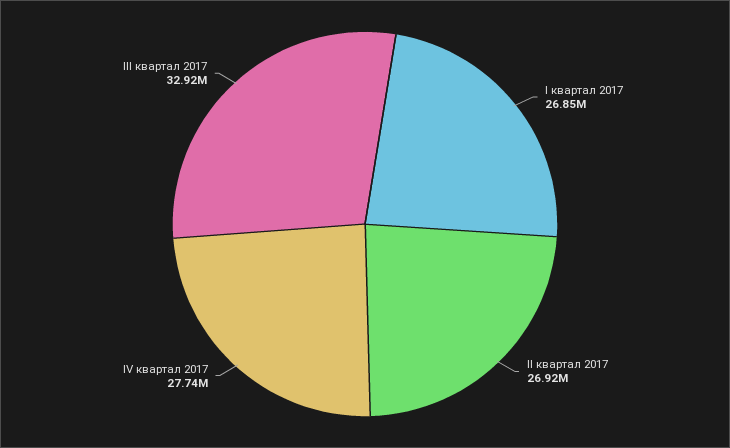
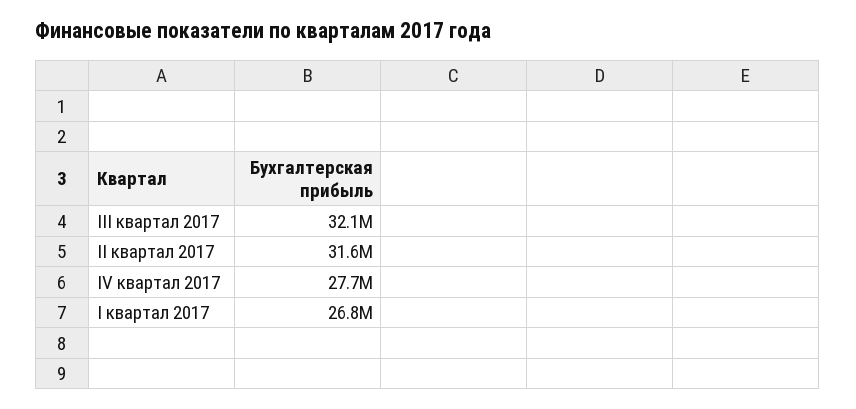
  {
    "I квартал 2017": 26850000,
-   "II квартал 2017": 26920000,
+   "II квартал 2017": 31600000,
    "IV квартал 2017": 27740000,
-   "III квартал 2017": 32920000
+   "III квартал 2017": 32100000
  }

